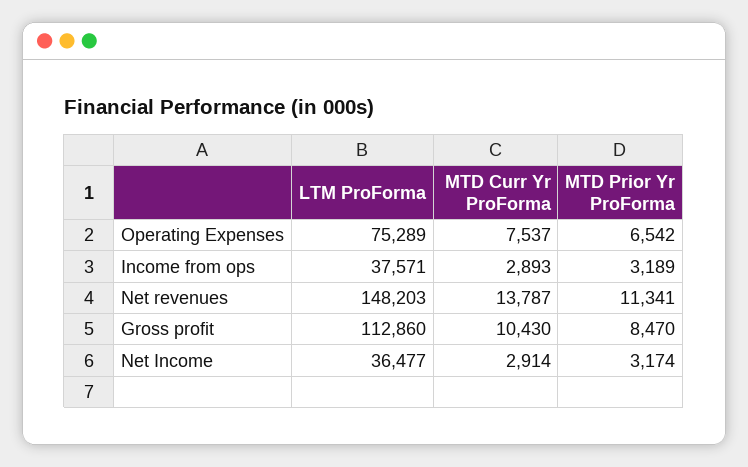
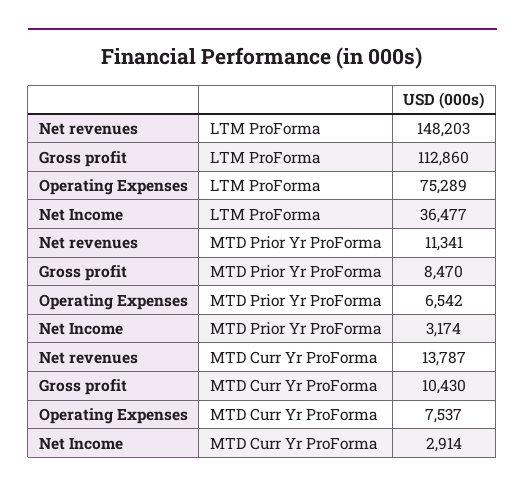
  {
    "LTM ProForma": {
      "Operating Expenses": 75289,
-     "Income from ops": 37571,
      "Net revenues": 148203,
      "Gross profit": 112860,
      "Net Income": 36477
    },
    "MTD Curr Yr ProForma": {
      "Operating Expenses": 7537,
-     "Income from ops": 2893,
      "Net revenues": 13787,
      "Gross profit": 10430,
      "Net Income": 2914
    },
    "MTD Prior Yr ProForma": {
      "Operating Expenses": 6542,
-     "Income from ops": 3189,
      "Net revenues": 11341,
      "Gross profit": 8470,
      "Net Income": 3174
    }
  }

